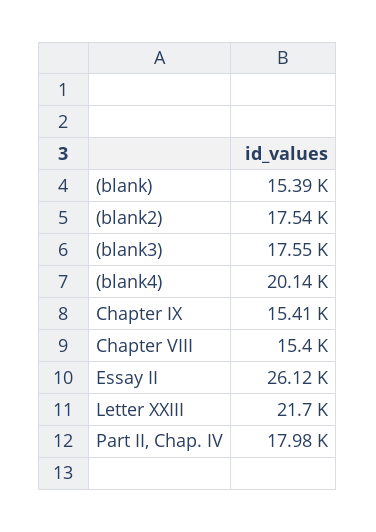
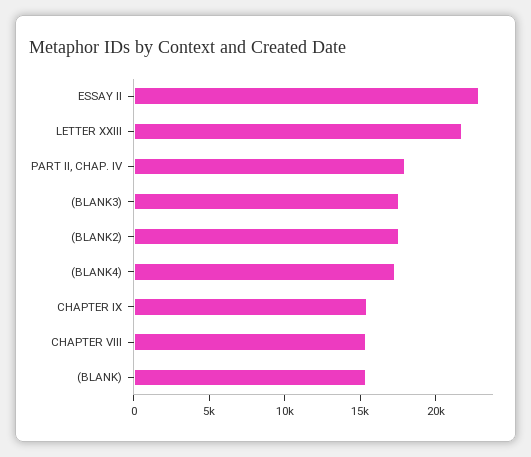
  {
    "(blank)": 15390,
    "(blank2)": 17540,
    "(blank3)": 17550,
-   "(blank4)": 20140,
+   "(blank4)": 17000,
    "Chapter IX": 15410,
    "Chapter VIII": 15400,
-   "Essay II": 26120,
+   "Essay II": 23000,
    "Letter XXIII": 21700,
    "Part II, Chap. IV": 17980
  }

